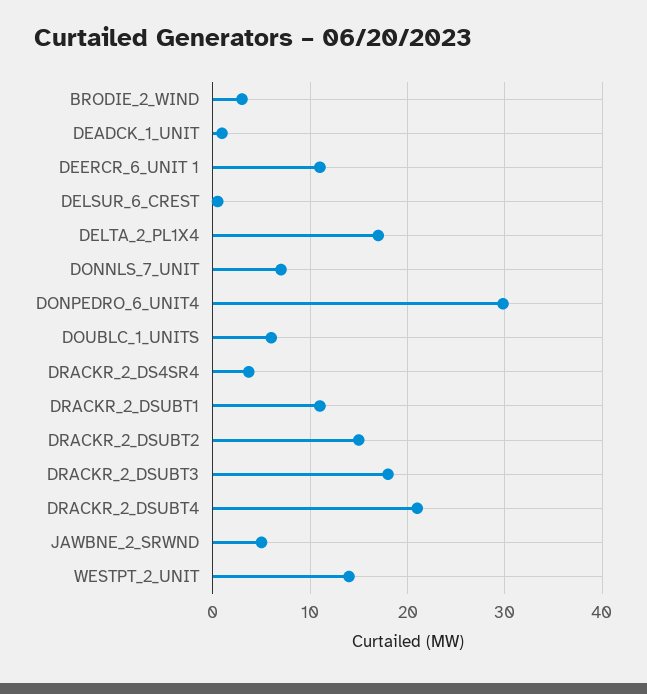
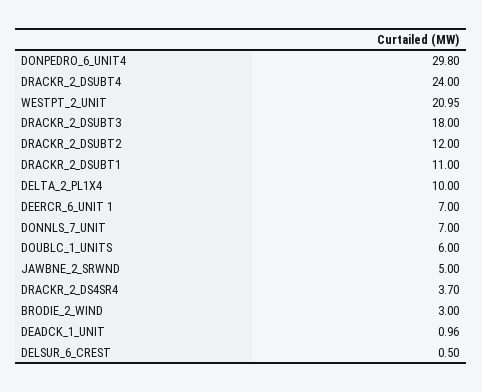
  {
    "BRODIE_2_WIND": 3,
    "DEADCK_1_UNIT": 0.96,
-   "DEERCR_6_UNIT 1": 11,
+   "DEERCR_6_UNIT 1": 7,
    "DELSUR_6_CREST": 0.5,
-   "DELTA_2_PL1X4": 17,
+   "DELTA_2_PL1X4": 10,
    "DONNLS_7_UNIT": 7,
    "DONPEDRO_6_UNIT4": 29.8,
    "DOUBLC_1_UNITS": 6,
    "DRACKR_2_DS4SR4": 3.7,
    "DRACKR_2_DSUBT1": 11,
-   "DRACKR_2_DSUBT2": 15,
+   "DRACKR_2_DSUBT2": 12,
    "DRACKR_2_DSUBT3": 18,
-   "DRACKR_2_DSUBT4": 21,
+   "DRACKR_2_DSUBT4": 24,
    "JAWBNE_2_SRWND": 5,
-   "WESTPT_2_UNIT": 14
+   "WESTPT_2_UNIT": 20.95
  }

